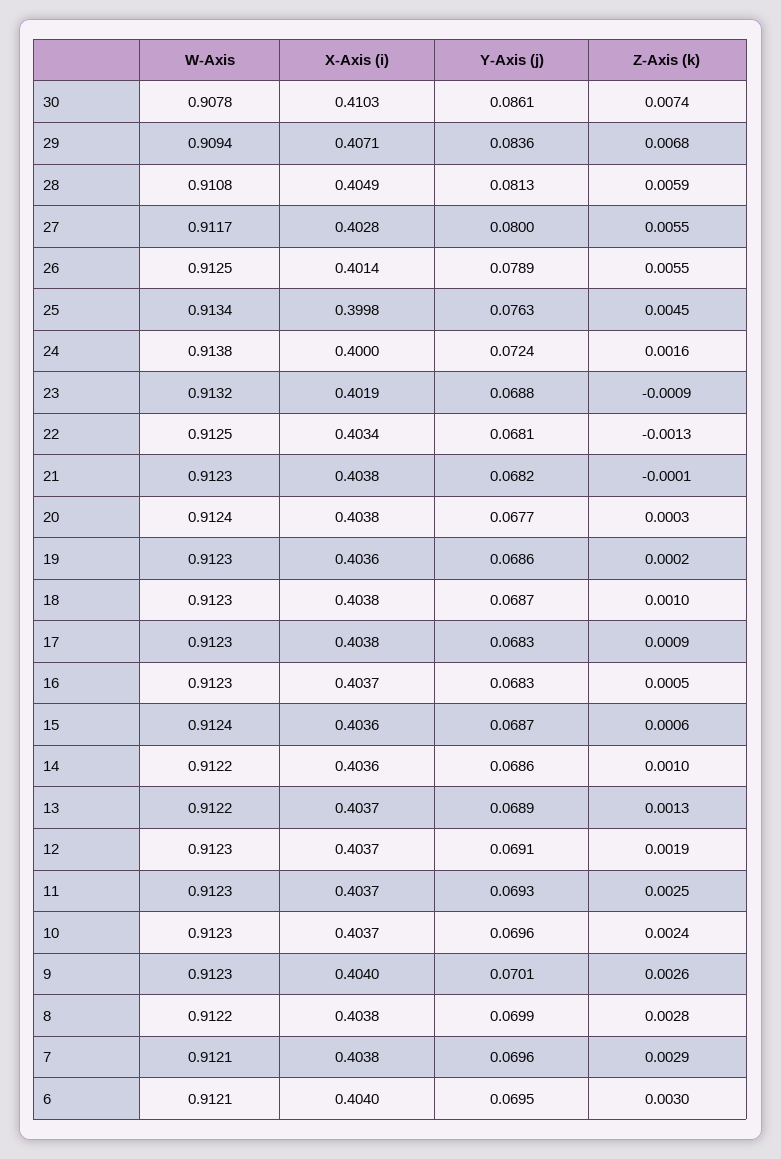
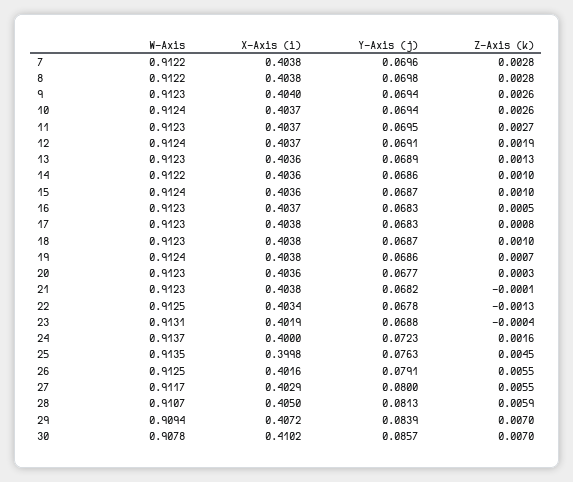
  {
    "W-Axis": {
      "30": 0.9078,
      "29": 0.9094,
-     "28": 0.9108,
+     "28": 0.9107,
      "27": 0.9117,
      "26": 0.9125,
-     "25": 0.9134,
+     "25": 0.9135,
-     "24": 0.9138,
+     "24": 0.9137,
-     "23": 0.9132,
+     "23": 0.9131,
      "22": 0.9125,
      "21": 0.9123,
-     "20": 0.9124,
+     "20": 0.9123,
-     "19": 0.9123,
+     "19": 0.9124,
      "18": 0.9123,
      "17": 0.9123,
      "16": 0.9123,
      "15": 0.9124,
      "14": 0.9122,
-     "13": 0.9122,
+     "13": 0.9123,
-     "12": 0.9123,
+     "12": 0.9124,
      "11": 0.9123,
-     "10": 0.9123,
+     "10": 0.9124,
      "9": 0.9123,
      "8": 0.9122,
-     "7": 0.9121,
+     "7": 0.9122
-     "6": 0.9121
    },
    "X-Axis (i)": {
-     "30": 0.4103,
+     "30": 0.4102,
-     "29": 0.4071,
+     "29": 0.4072,
-     "28": 0.4049,
+     "28": 0.405,
-     "27": 0.4028,
+     "27": 0.4029,
-     "26": 0.4014,
+     "26": 0.4016,
      "25": 0.3998,
      "24": 0.4,
      "23": 0.4019,
      "22": 0.4034,
      "21": 0.4038,
-     "20": 0.4038,
+     "20": 0.4036,
-     "19": 0.4036,
+     "19": 0.4038,
      "18": 0.4038,
      "17": 0.4038,
      "16": 0.4037,
      "15": 0.4036,
      "14": 0.4036,
-     "13": 0.4037,
+     "13": 0.4036,
      "12": 0.4037,
      "11": 0.4037,
      "10": 0.4037,
      "9": 0.404,
      "8": 0.4038,
-     "7": 0.4038,
+     "7": 0.4038
-     "6": 0.404
    },
    "Y-Axis (j)": {
-     "30": 0.0861,
+     "30": 0.0857,
-     "29": 0.0836,
+     "29": 0.0839,
      "28": 0.0813,
      "27": 0.08,
-     "26": 0.0789,
+     "26": 0.0791,
      "25": 0.0763,
-     "24": 0.0724,
+     "24": 0.0723,
      "23": 0.0688,
-     "22": 0.0681,
+     "22": 0.0678,
      "21": 0.0682,
      "20": 0.0677,
      "19": 0.0686,
      "18": 0.0687,
      "17": 0.0683,
      "16": 0.0683,
      "15": 0.0687,
      "14": 0.0686,
      "13": 0.0689,
      "12": 0.0691,
-     "11": 0.0693,
+     "11": 0.0695,
-     "10": 0.0696,
+     "10": 0.0694,
-     "9": 0.0701,
+     "9": 0.0694,
-     "8": 0.0699,
+     "8": 0.0698,
-     "7": 0.0696,
+     "7": 0.0696
-     "6": 0.0695
    },
    "Z-Axis (k)": {
-     "30": 0.0074,
+     "30": 0.007,
-     "29": 0.0068,
+     "29": 0.007,
      "28": 0.0059,
      "27": 0.0055,
      "26": 0.0055,
      "25": 0.0045,
      "24": 0.0016,
-     "23": -0.0009,
+     "23": -0.0004,
      "22": -0.0013,
      "21": -0.0001,
      "20": 0.0003,
-     "19": 0.0002,
+     "19": 0.0007,
      "18": 0.001,
-     "17": 0.0009,
+     "17": 0.0008,
      "16": 0.0005,
-     "15": 0.0006,
+     "15": 0.001,
      "14": 0.001,
      "13": 0.0013,
      "12": 0.0019,
-     "11": 0.0025,
+     "11": 0.0027,
-     "10": 0.0024,
+     "10": 0.0026,
      "9": 0.0026,
      "8": 0.0028,
-     "7": 0.0029,
+     "7": 0.0028
-     "6": 0.003
    }
  }

